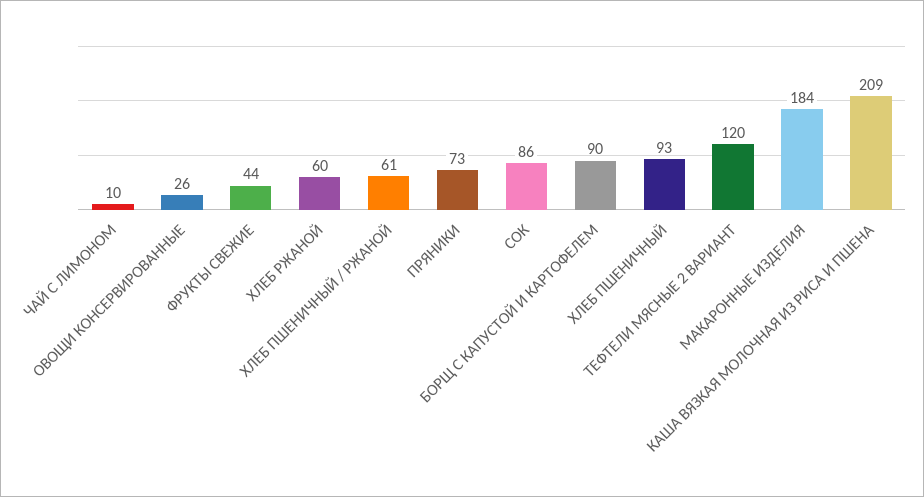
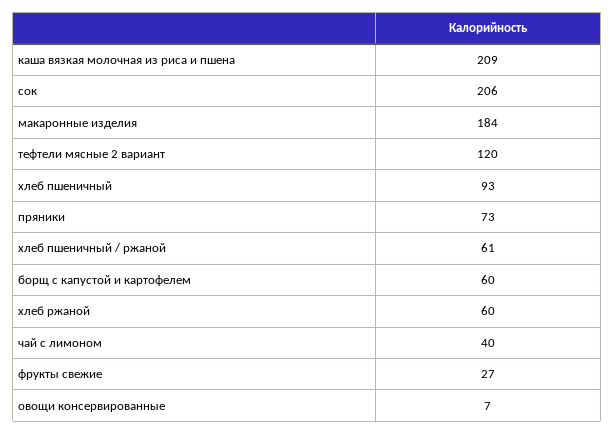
  {
-   "ЧАЙ С ЛИМОНОМ": 10,
+   "ЧАЙ С ЛИМОНОМ": 40,
-   "ОВОЩИ КОНСЕРВИРОВАННЫЕ": 26,
+   "ОВОЩИ КОНСЕРВИРОВАННЫЕ": 7,
-   "ФРУКТЫ СВЕЖИЕ": 44,
+   "ФРУКТЫ СВЕЖИЕ": 27,
    "ХЛЕБ РЖАНОЙ": 60,
    "ХЛЕБ ПШЕНИЧНЫЙ / РЖАНОЙ": 61,
    "ПРЯНИКИ": 73,
-   "СОК": 86,
+   "СОК": 206,
-   "БОРЩ С КАПУСТОЙ И КАРТОФЕЛЕМ": 90,
+   "БОРЩ С КАПУСТОЙ И КАРТОФЕЛЕМ": 60,
    "ХЛЕБ ПШЕНИЧНЫЙ": 93,
    "ТЕФТЕЛИ МЯСНЫЕ 2 ВАРИАНТ": 120,
    "МАКАРОННЫЕ ИЗДЕЛИЯ": 184,
    "КАША ВЯЗКАЯ МОЛОЧНАЯ ИЗ РИСА И ПШЕНА": 209
  }

